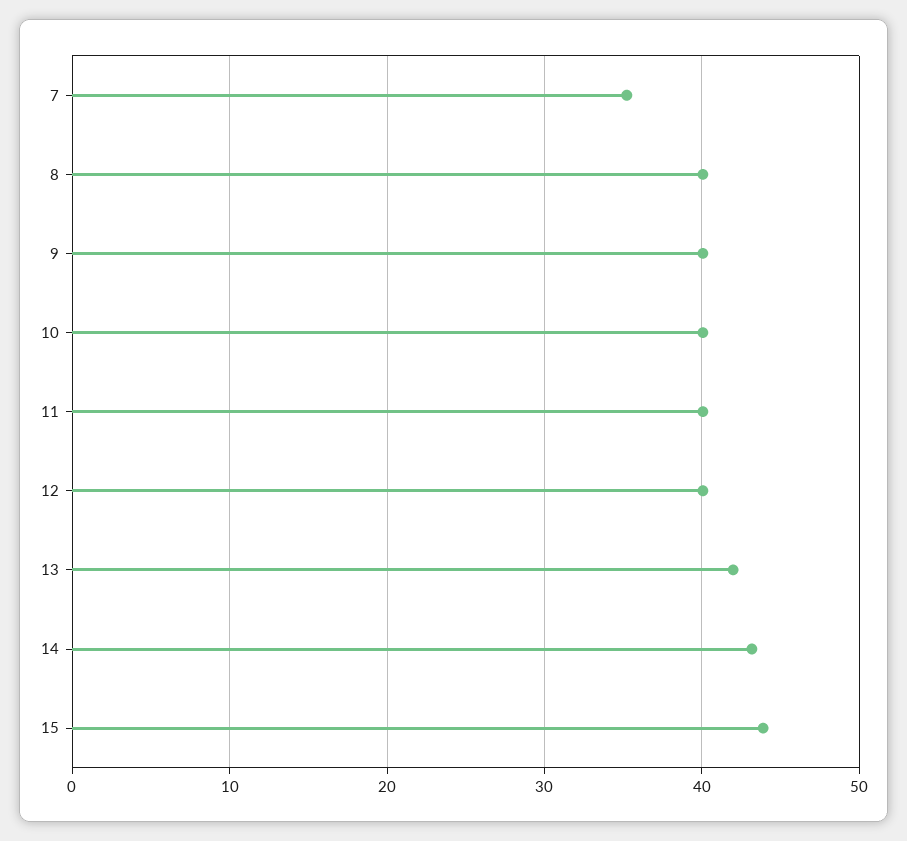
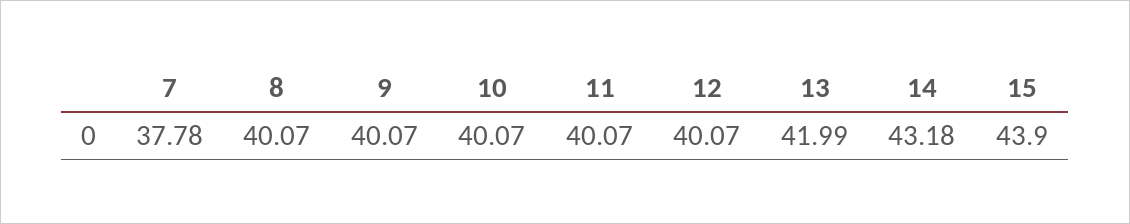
  {
-   "7": 35,
+   "7": 37.78,
    "8": 40.07,
    "9": 40.07,
    "10": 40.07,
    "11": 40.07,
    "12": 40.07,
    "13": 41.99,
    "14": 43.18,
    "15": 43.9
  }

